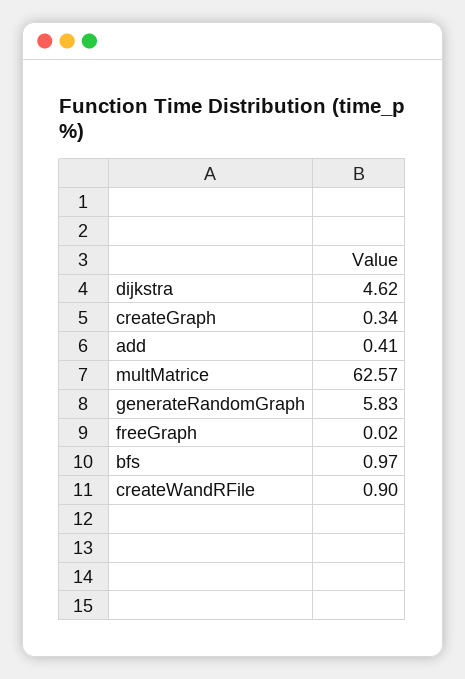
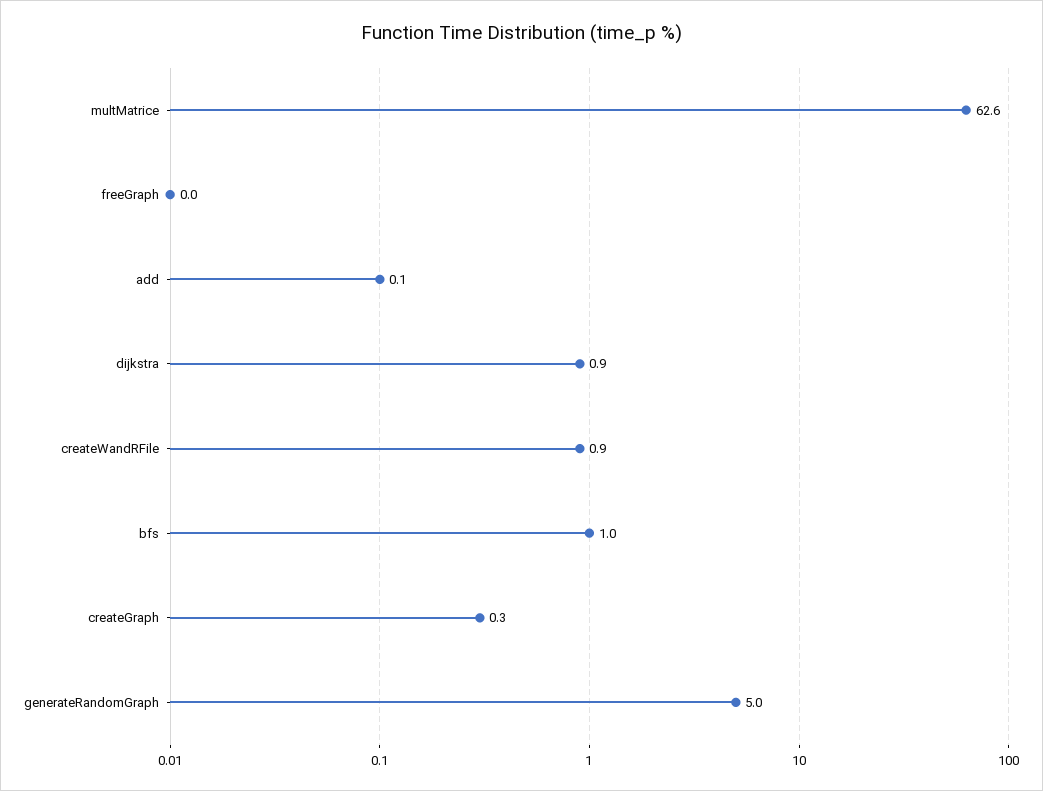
  {
-   "dijkstra": 4.62,
+   "dijkstra": 0.9,
    "createGraph": 0.34,
-   "add": 0.41,
+   "add": 0.1,
    "multMatrice": 62.57,
-   "generateRandomGraph": 5.83,
+   "generateRandomGraph": 5,
    "freeGraph": 0.02,
    "bfs": 0.97,
    "createWandRFile": 0.9
  }

